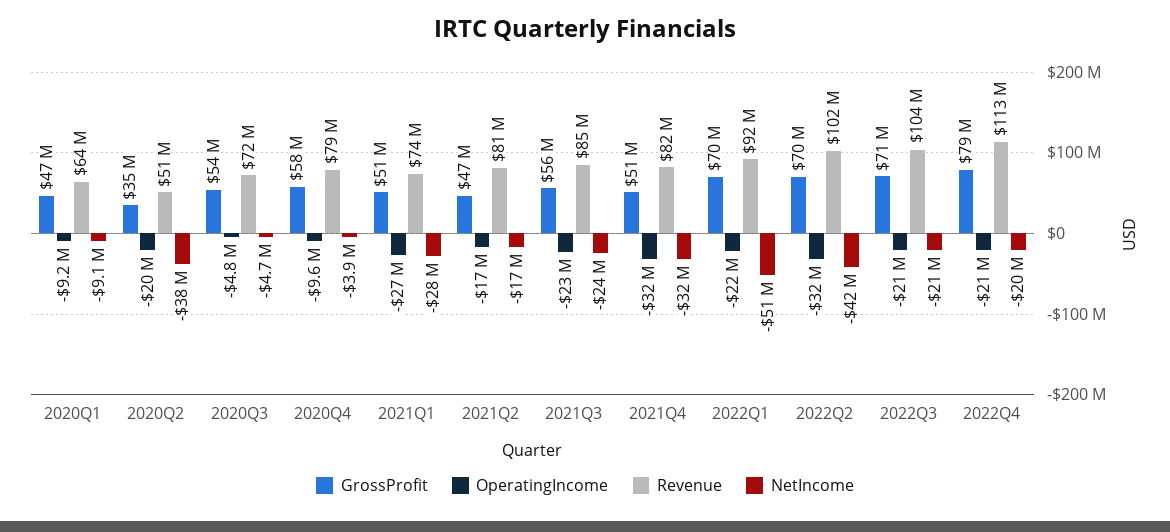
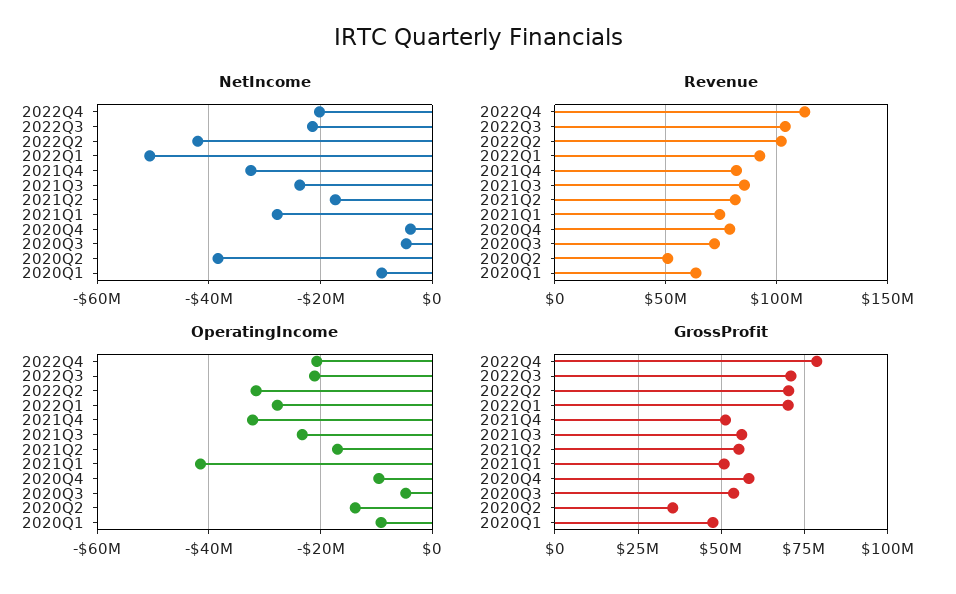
  {
    "GrossProfit": {
      "2020Q1": 47000000,
      "2020Q2": 35000000,
      "2020Q3": 54000000,
      "2020Q4": 58000000,
      "2021Q1": 51000000,
-     "2021Q2": 47000000,
+     "2021Q2": 55000000,
      "2021Q3": 56000000,
      "2021Q4": 51000000,
      "2022Q1": 70000000,
      "2022Q2": 70000000,
      "2022Q3": 71000000,
      "2022Q4": 79000000
    },
    "OperatingIncome": {
      "2020Q1": -9200000,
-     "2020Q2": -20000000,
+     "2020Q2": -14000000,
      "2020Q3": -4800000,
      "2020Q4": -9600000,
-     "2021Q1": -27000000,
+     "2021Q1": -42000000,
      "2021Q2": -17000000,
      "2021Q3": -23000000,
      "2021Q4": -32000000,
-     "2022Q1": -22000000,
+     "2022Q1": -28000000,
      "2022Q2": -32000000,
      "2022Q3": -21000000,
      "2022Q4": -21000000
    },
    "Revenue": {
      "2020Q1": 64000000,
      "2020Q2": 51000000,
      "2020Q3": 72000000,
      "2020Q4": 79000000,
      "2021Q1": 74000000,
      "2021Q2": 81000000,
      "2021Q3": 85000000,
      "2021Q4": 82000000,
      "2022Q1": 92000000,
      "2022Q2": 102000000,
      "2022Q3": 104000000,
      "2022Q4": 113000000
    },
    "NetIncome": {
      "2020Q1": -9100000,
      "2020Q2": -38000000,
      "2020Q3": -4700000,
      "2020Q4": -3900000,
      "2021Q1": -28000000,
      "2021Q2": -17000000,
      "2021Q3": -24000000,
      "2021Q4": -32000000,
      "2022Q1": -51000000,
      "2022Q2": -42000000,
      "2022Q3": -21000000,
      "2022Q4": -20000000
    }
  }

